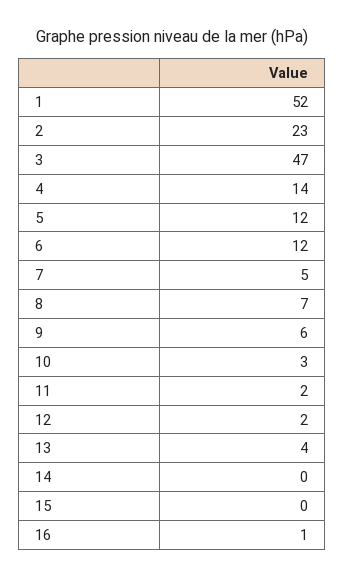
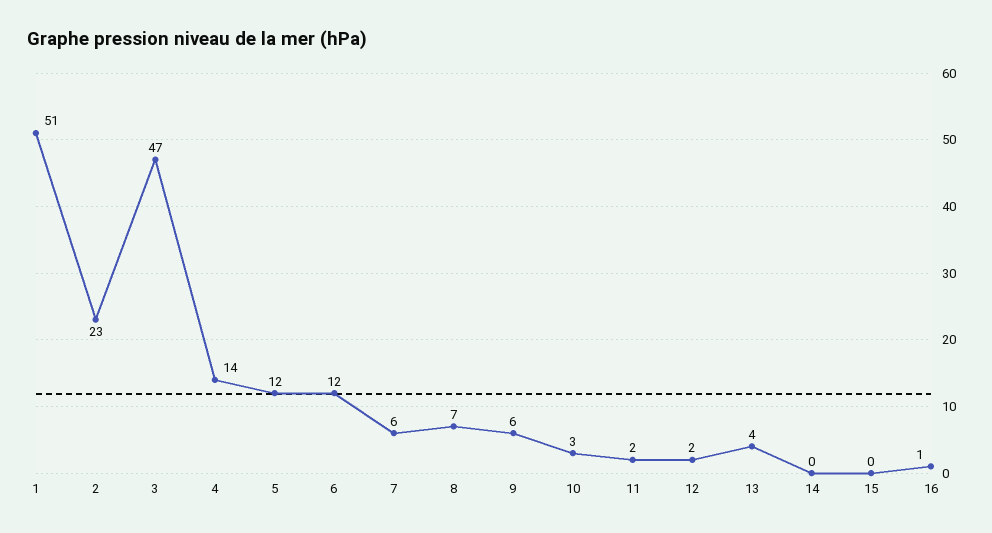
  {
-   "1": 52,
+   "1": 51,
    "2": 23,
    "3": 47,
    "4": 14,
    "5": 12,
    "6": 12,
-   "7": 5,
+   "7": 6,
    "8": 7,
    "9": 6,
    "10": 3,
    "11": 2,
    "12": 2,
    "13": 4,
    "14": 0,
    "15": 0,
    "16": 1
  }

